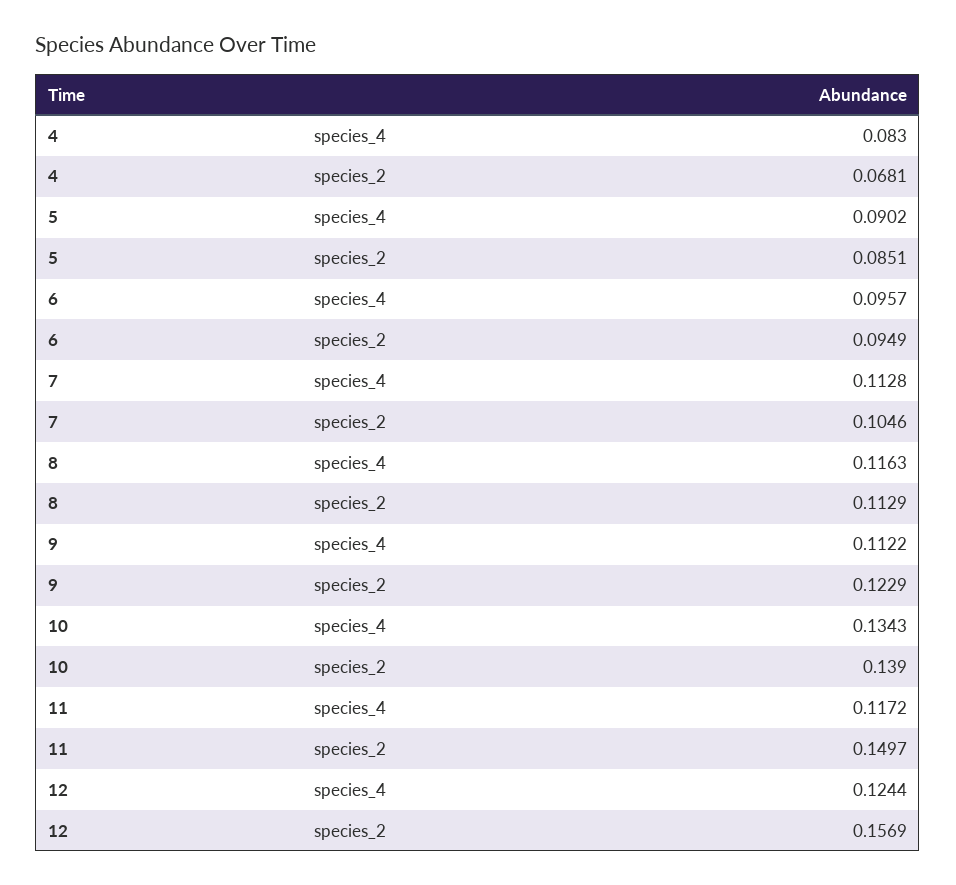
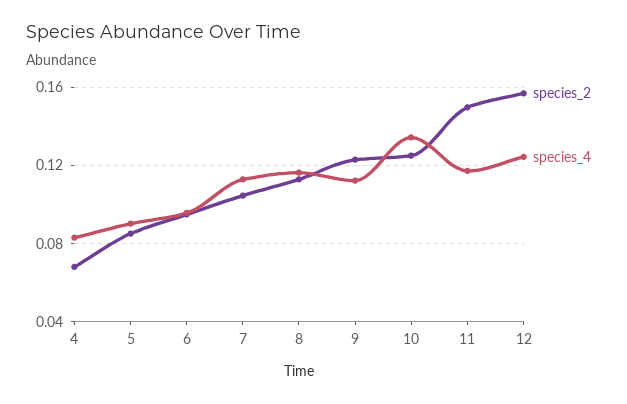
  {
    "species_4": {
      "4": 0.083,
      "5": 0.0902,
      "6": 0.0957,
      "7": 0.1128,
      "8": 0.1163,
      "9": 0.1122,
      "10": 0.1343,
      "11": 0.1172,
      "12": 0.1244
    },
    "species_2": {
      "4": 0.0681,
      "5": 0.0851,
      "6": 0.0949,
      "7": 0.1046,
      "8": 0.1129,
      "9": 0.1229,
-     "10": 0.139,
+     "10": 0.125,
      "11": 0.1497,
      "12": 0.1569
    }
  }

